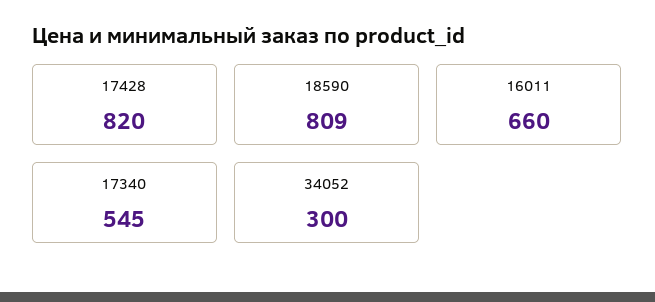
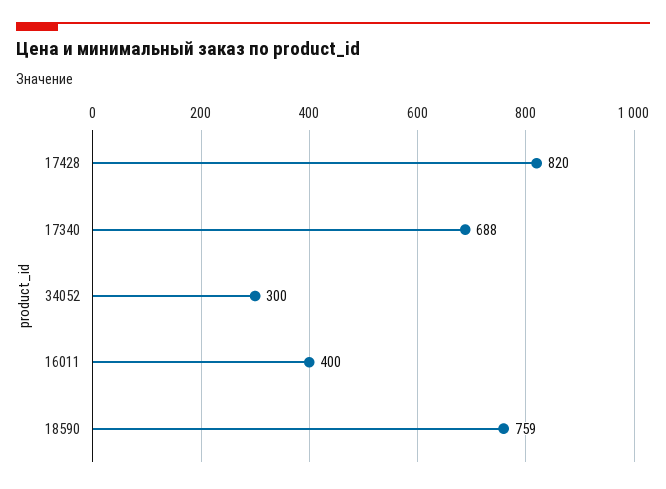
  {
    "17428": 820,
-   "18590": 809,
+   "18590": 759,
-   "16011": 660,
+   "16011": 400,
-   "17340": 545,
+   "17340": 688,
    "34052": 300
  }

